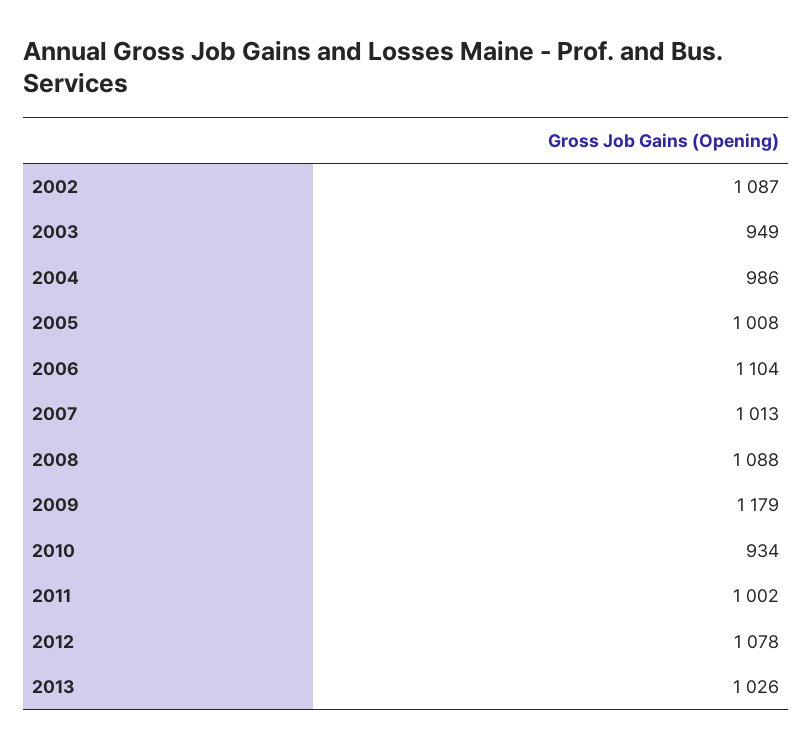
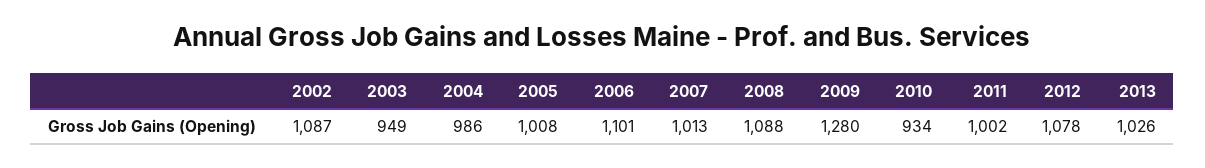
  {
    "2002": 1087,
    "2003": 949,
    "2004": 986,
    "2005": 1008,
-   "2006": 1104,
+   "2006": 1101,
    "2007": 1013,
    "2008": 1088,
-   "2009": 1179,
+   "2009": 1280,
    "2010": 934,
    "2011": 1002,
    "2012": 1078,
    "2013": 1026
  }

